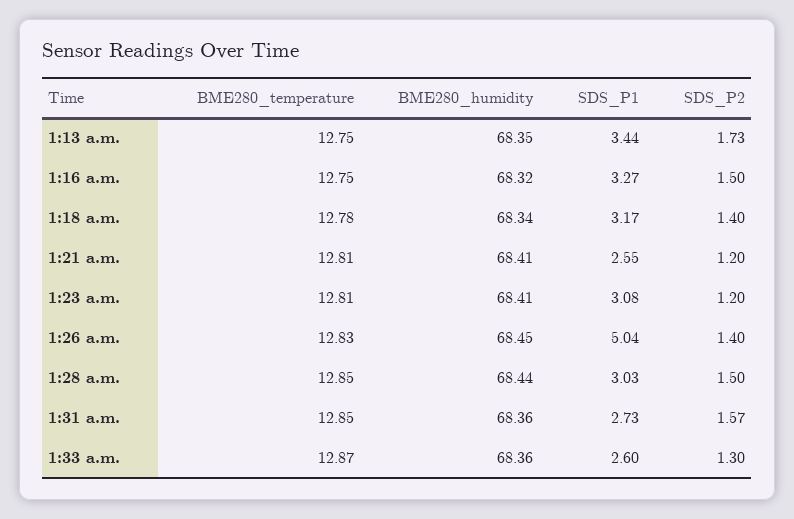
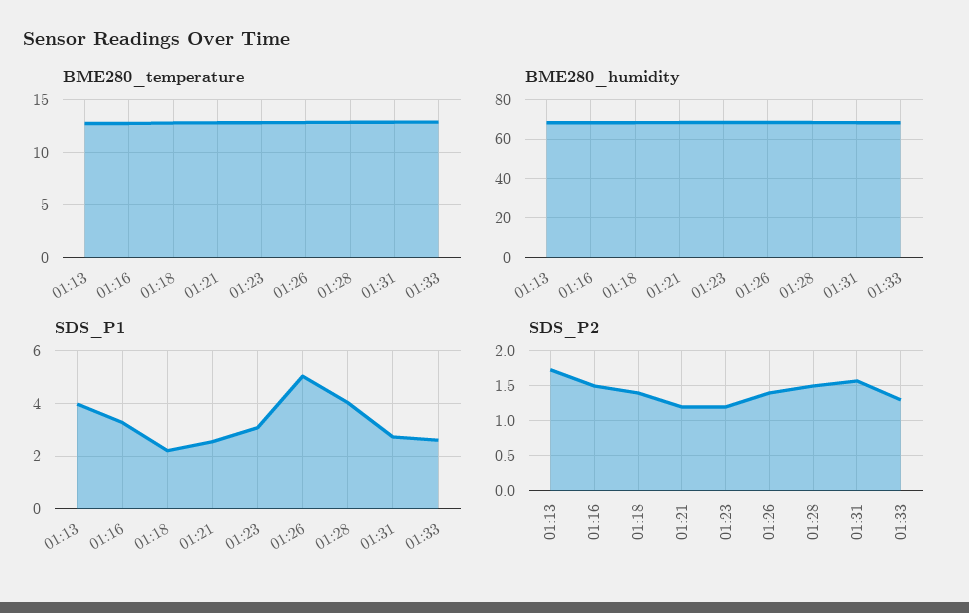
  {
    "BME280_temperature": {
      "1:13 a.m.": 12.75,
      "1:16 a.m.": 12.75,
      "1:18 a.m.": 12.78,
      "1:21 a.m.": 12.81,
      "1:23 a.m.": 12.81,
      "1:26 a.m.": 12.83,
      "1:28 a.m.": 12.85,
      "1:31 a.m.": 12.85,
      "1:33 a.m.": 12.87
    },
    "BME280_humidity": {
      "1:13 a.m.": 68.35,
      "1:16 a.m.": 68.32,
      "1:18 a.m.": 68.34,
      "1:21 a.m.": 68.41,
      "1:23 a.m.": 68.41,
      "1:26 a.m.": 68.45,
      "1:28 a.m.": 68.44,
      "1:31 a.m.": 68.36,
      "1:33 a.m.": 68.36
    },
    "SDS_P1": {
-     "1:13 a.m.": 3.44,
+     "1:13 a.m.": 4,
      "1:16 a.m.": 3.27,
-     "1:18 a.m.": 3.17,
+     "1:18 a.m.": 2.25,
      "1:21 a.m.": 2.55,
      "1:23 a.m.": 3.08,
      "1:26 a.m.": 5.04,
-     "1:28 a.m.": 3.03,
+     "1:28 a.m.": 4,
      "1:31 a.m.": 2.73,
      "1:33 a.m.": 2.6
    },
    "SDS_P2": {
      "1:13 a.m.": 1.73,
      "1:16 a.m.": 1.5,
      "1:18 a.m.": 1.4,
      "1:21 a.m.": 1.2,
      "1:23 a.m.": 1.2,
      "1:26 a.m.": 1.4,
      "1:28 a.m.": 1.5,
      "1:31 a.m.": 1.57,
      "1:33 a.m.": 1.3
    }
  }

